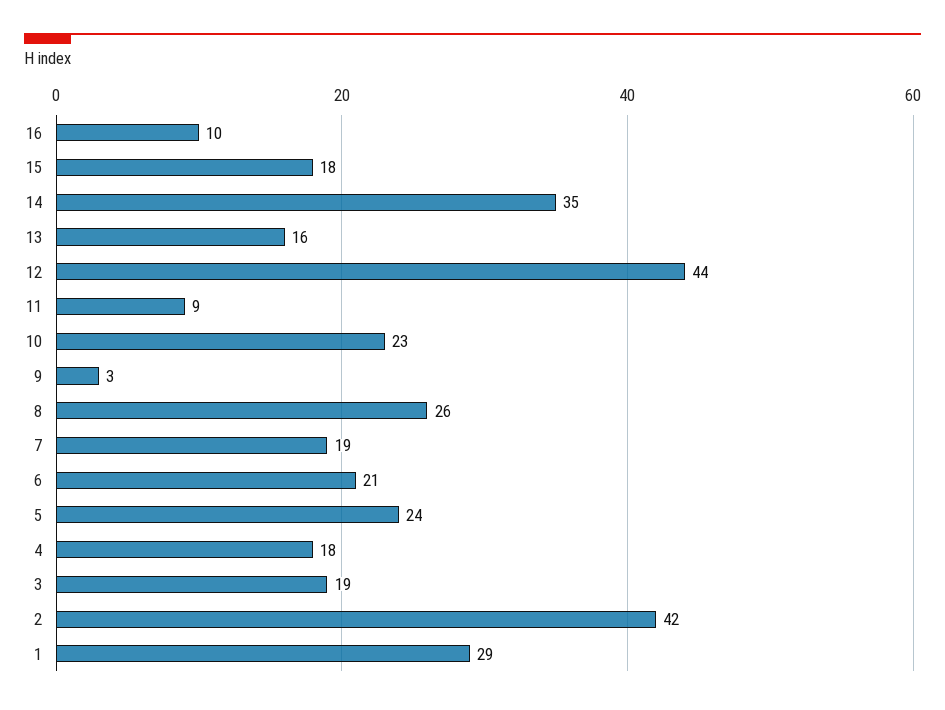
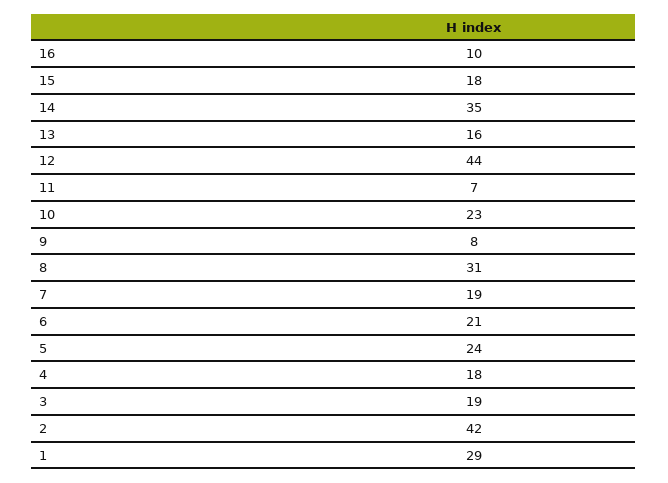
  {
    "16": 10,
    "15": 18,
    "14": 35,
    "13": 16,
    "12": 44,
-   "11": 9,
+   "11": 7,
    "10": 23,
-   "9": 3,
+   "9": 8,
-   "8": 26,
+   "8": 31,
    "7": 19,
    "6": 21,
    "5": 24,
    "4": 18,
    "3": 19,
    "2": 42,
    "1": 29
  }

